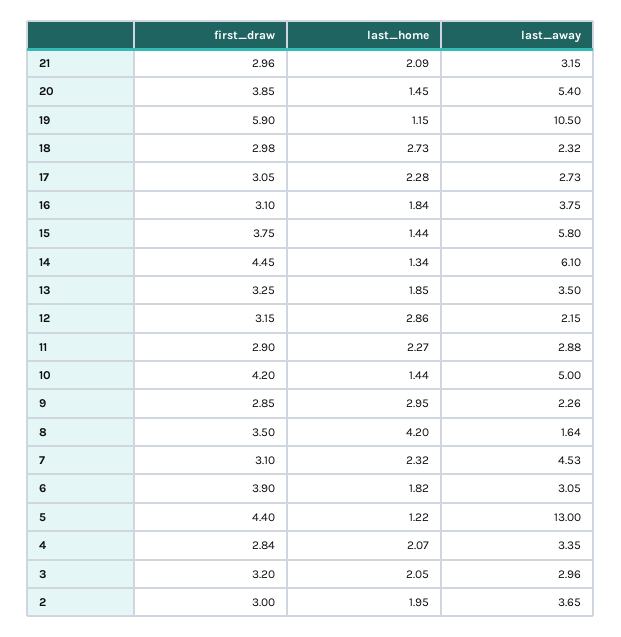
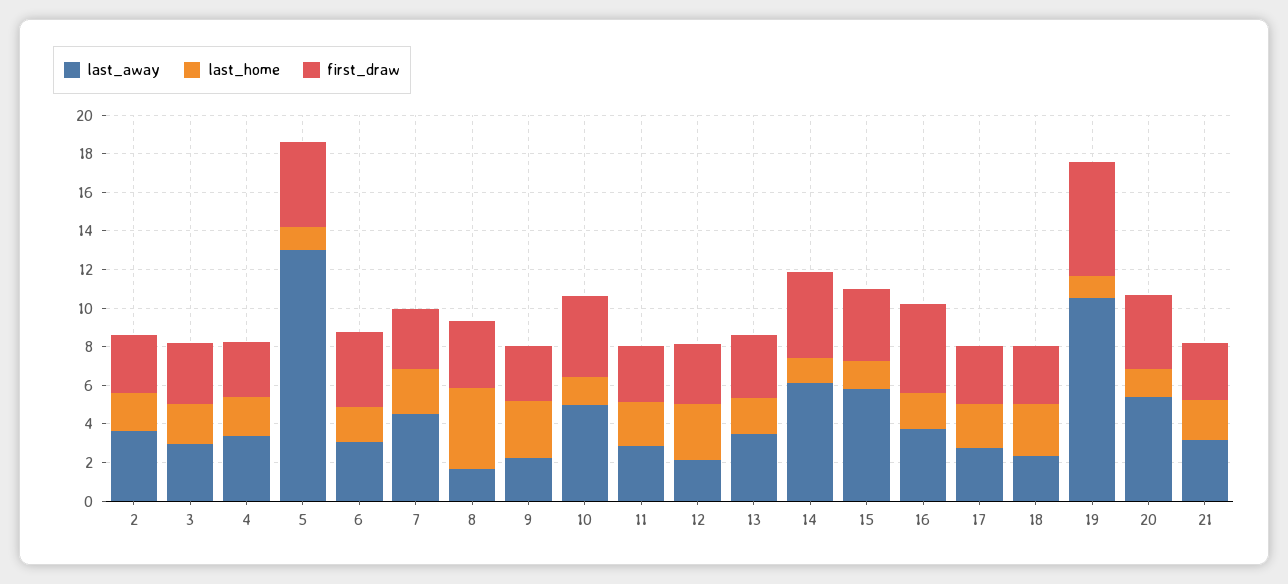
  {
    "first_draw": {
      "21": 2.96,
      "20": 3.85,
      "19": 5.9,
      "18": 2.98,
      "17": 3.05,
-     "16": 3.1,
+     "16": 4.5,
      "15": 3.75,
      "14": 4.45,
      "13": 3.25,
      "12": 3.15,
      "11": 2.9,
      "10": 4.2,
      "9": 2.85,
      "8": 3.5,
      "7": 3.1,
      "6": 3.9,
      "5": 4.4,
      "4": 2.84,
      "3": 3.2,
      "2": 3
    },
    "last_home": {
      "21": 2.09,
      "20": 1.45,
      "19": 1.15,
      "18": 2.73,
      "17": 2.28,
      "16": 1.84,
      "15": 1.44,
      "14": 1.34,
      "13": 1.85,
      "12": 2.86,
      "11": 2.27,
      "10": 1.44,
      "9": 2.95,
      "8": 4.2,
      "7": 2.32,
      "6": 1.82,
      "5": 1.22,
      "4": 2.07,
      "3": 2.05,
      "2": 1.95
    },
    "last_away": {
      "21": 3.15,
      "20": 5.4,
      "19": 10.5,
      "18": 2.32,
      "17": 2.73,
      "16": 3.75,
      "15": 5.8,
      "14": 6.1,
      "13": 3.5,
      "12": 2.15,
      "11": 2.88,
      "10": 5,
      "9": 2.26,
      "8": 1.64,
      "7": 4.53,
      "6": 3.05,
      "5": 13,
      "4": 3.35,
      "3": 2.96,
      "2": 3.65
    }
  }

